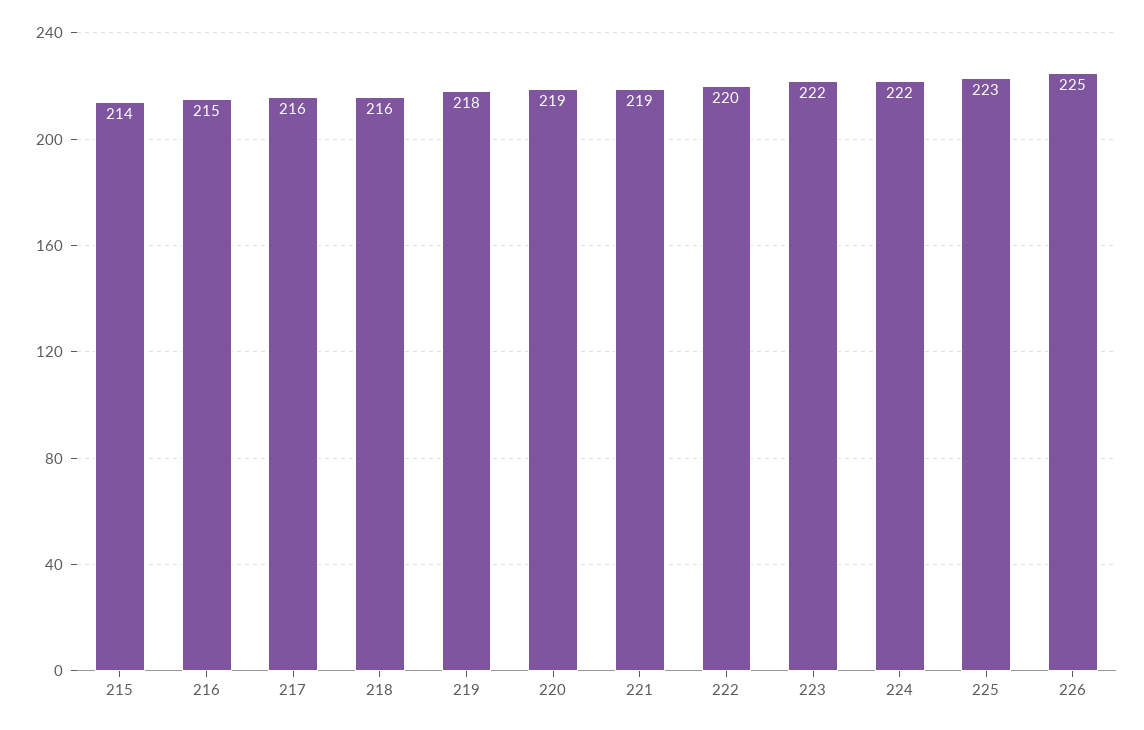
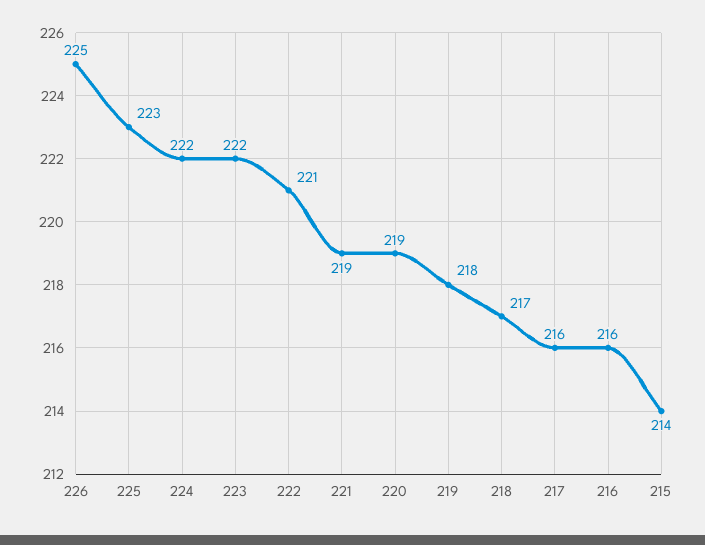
  {
    "215": 214,
-   "216": 215,
+   "216": 216,
    "217": 216,
-   "218": 216,
+   "218": 217,
    "219": 218,
    "220": 219,
    "221": 219,
-   "222": 220,
+   "222": 221,
    "223": 222,
    "224": 222,
    "225": 223,
    "226": 225
  }

